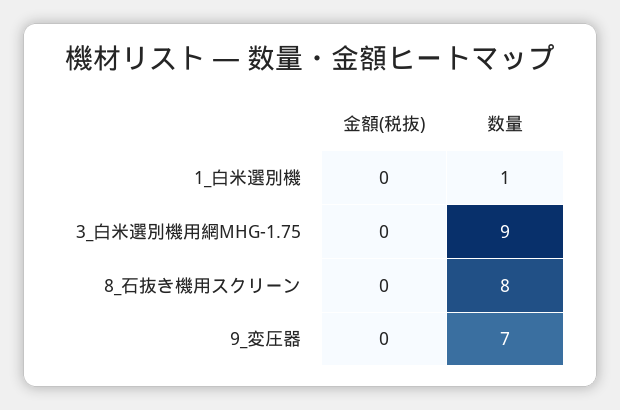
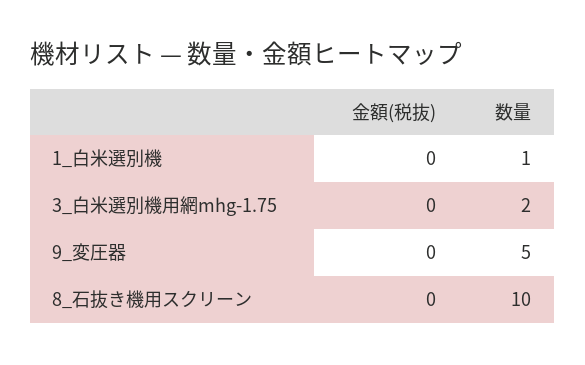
  {
    "金額(税抜)": {
      "1_白米選別機": 0,
      "3_白米選別機用網MHG-1.75": 0,
      "8_石抜き機用スクリーン": 0,
      "9_変圧器": 0
    },
    "数量": {
      "1_白米選別機": 1,
-     "3_白米選別機用網MHG-1.75": 9,
+     "3_白米選別機用網MHG-1.75": 2,
-     "8_石抜き機用スクリーン": 8,
+     "8_石抜き機用スクリーン": 10,
-     "9_変圧器": 7
+     "9_変圧器": 5
    }
  }

